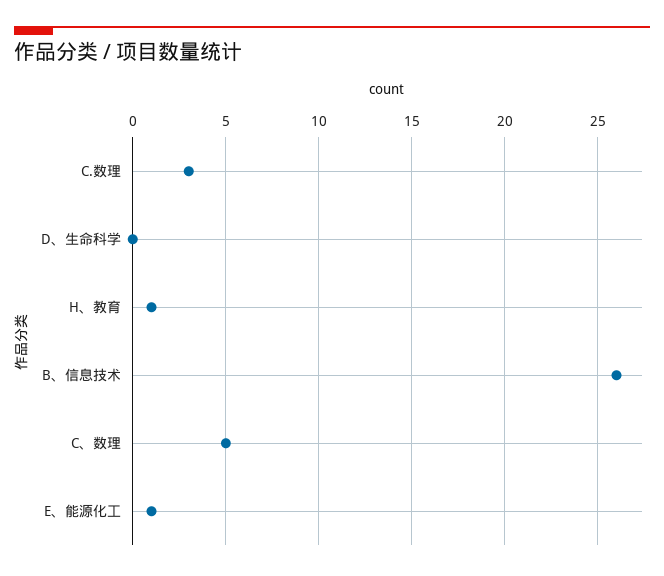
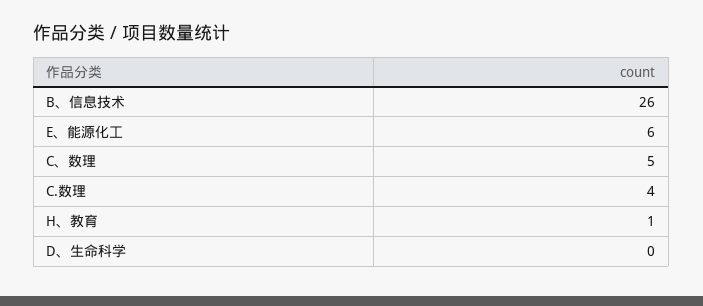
  {
-   "C.数理": 3,
+   "C.数理": 4,
    "D、生命科学": 0,
    "H、教育": 1,
    "B、信息技术": 26,
    "C、数理": 5,
-   "E、能源化工": 1
+   "E、能源化工": 6
  }

